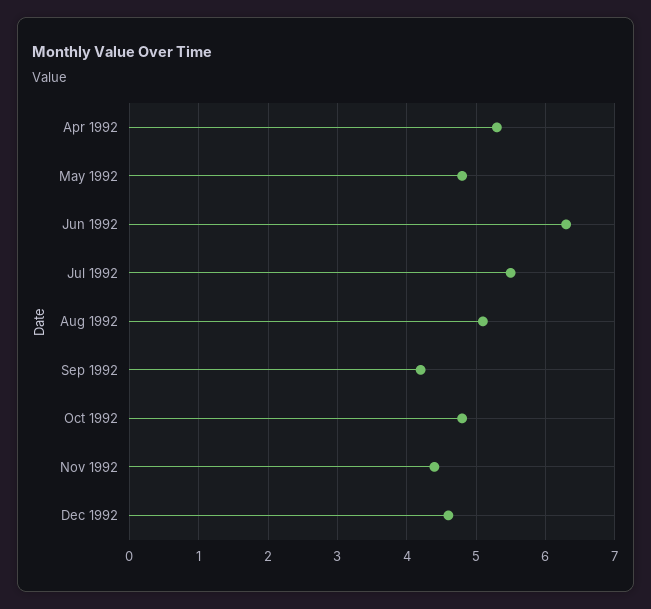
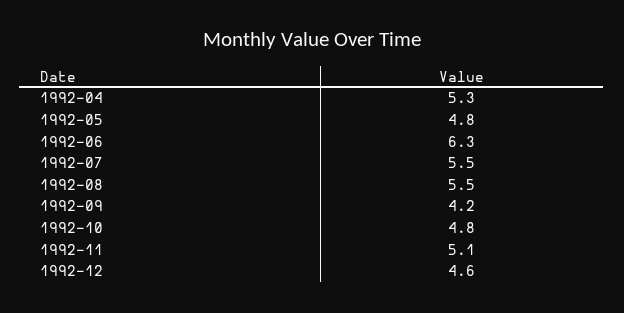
  {
    "Apr 1992": 5.3,
    "May 1992": 4.8,
    "Jun 1992": 6.3,
    "Jul 1992": 5.5,
-   "Aug 1992": 5.1,
+   "Aug 1992": 5.5,
    "Sep 1992": 4.2,
    "Oct 1992": 4.8,
-   "Nov 1992": 4.4,
+   "Nov 1992": 5.1,
    "Dec 1992": 4.6
  }

